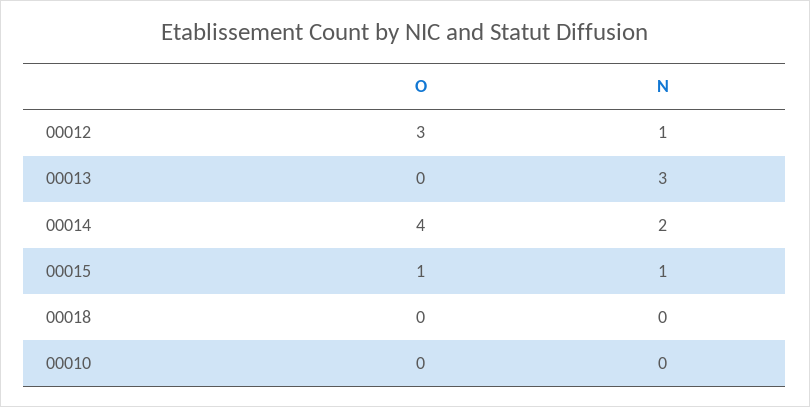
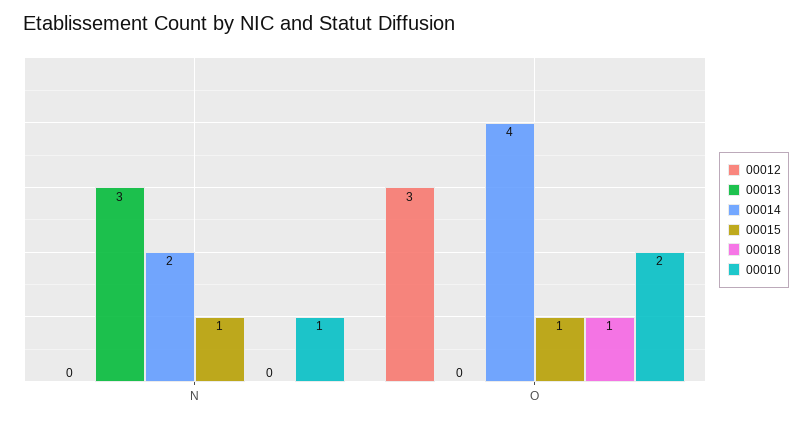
  {
    "00012": {
      "O": 3,
-     "N": 1
+     "N": 0
    },
    "00013": {
      "O": 0,
      "N": 3
    },
    "00014": {
      "O": 4,
      "N": 2
    },
    "00015": {
      "O": 1,
      "N": 1
    },
    "00018": {
-     "O": 0,
+     "O": 1,
      "N": 0
    },
    "00010": {
-     "O": 0,
+     "O": 2,
-     "N": 0
+     "N": 1
    }
  }

